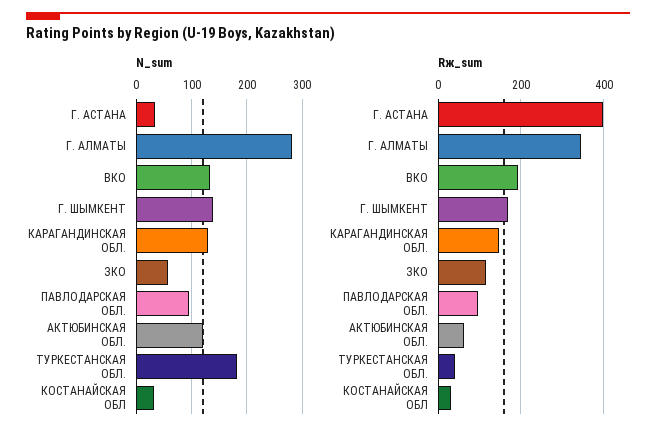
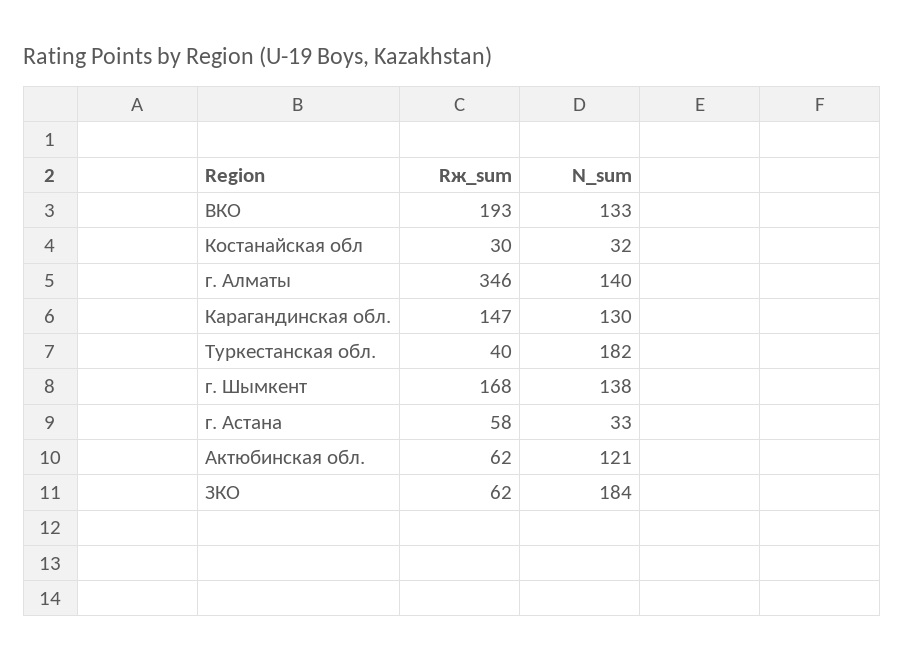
  {
    "N_sum": {
      "Г. АСТАНА": 33,
-     "Г. АЛМАТЫ": 280,
+     "Г. АЛМАТЫ": 140,
      "ВКО": 133,
      "Г. ШЫМКЕНТ": 138,
      "КАРАГАНДИНСКАЯ ОБЛ.": 130,
-     "ЗКО": 60,
+     "ЗКО": 184,
-     "ПАВЛОДАРСКАЯ ОБЛ.": 100,
      "АКТЮБИНСКАЯ ОБЛ.": 121,
      "ТУРКЕСТАНСКАЯ ОБЛ.": 182,
      "КОСТАНАЙСКАЯ ОБЛ": 32
    },
    "Rж_sum": {
-     "Г. АСТАНА": 400,
+     "Г. АСТАНА": 58,
      "Г. АЛМАТЫ": 346,
      "ВКО": 193,
      "Г. ШЫМКЕНТ": 168,
      "КАРАГАНДИНСКАЯ ОБЛ.": 147,
-     "ЗКО": 120,
+     "ЗКО": 62,
-     "ПАВЛОДАРСКАЯ ОБЛ.": 100,
      "АКТЮБИНСКАЯ ОБЛ.": 62,
      "ТУРКЕСТАНСКАЯ ОБЛ.": 40,
      "КОСТАНАЙСКАЯ ОБЛ": 30
    }
  }

